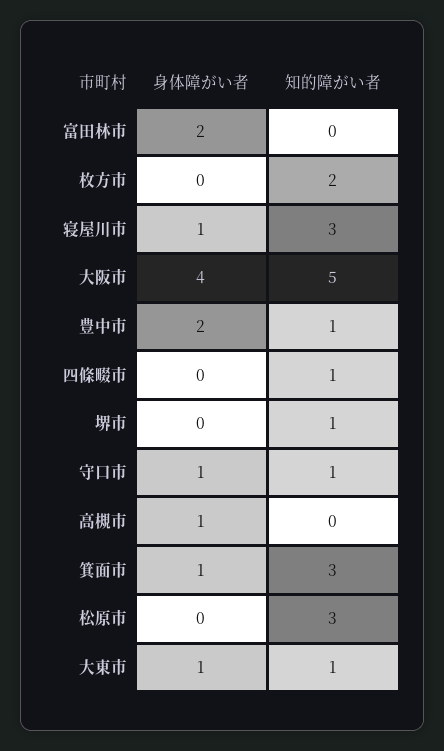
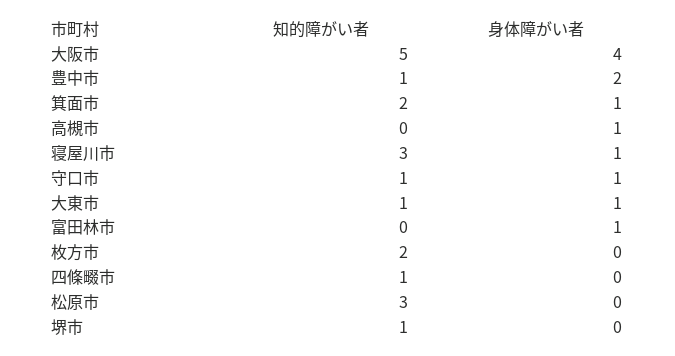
  {
    "身体障がい者": {
-     "富田林市": 2,
+     "富田林市": 1,
      "枚方市": 0,
      "寝屋川市": 1,
      "大阪市": 4,
      "豊中市": 2,
      "四條畷市": 0,
      "堺市": 0,
      "守口市": 1,
      "高槻市": 1,
      "箕面市": 1,
      "松原市": 0,
      "大東市": 1
    },
    "知的障がい者": {
      "富田林市": 0,
      "枚方市": 2,
      "寝屋川市": 3,
      "大阪市": 5,
      "豊中市": 1,
      "四條畷市": 1,
      "堺市": 1,
      "守口市": 1,
      "高槻市": 0,
-     "箕面市": 3,
+     "箕面市": 2,
      "松原市": 3,
      "大東市": 1
    }
  }

